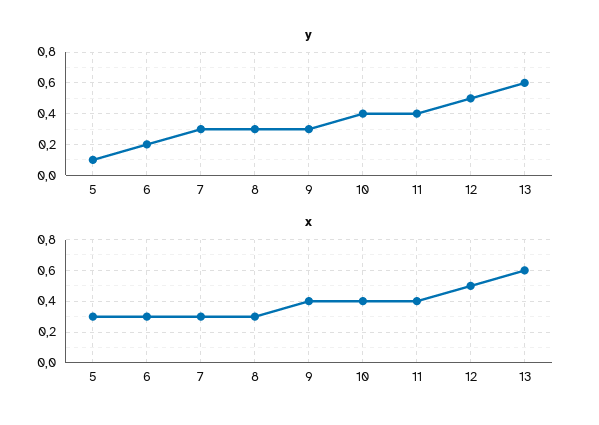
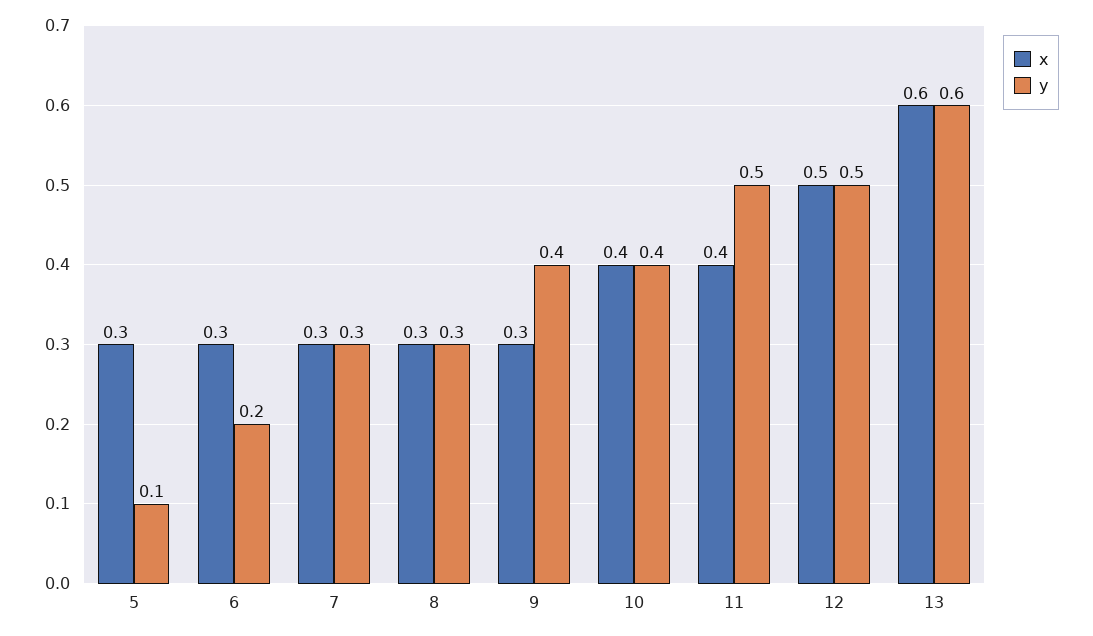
  {
    "y": {
      "5": 0.1,
      "6": 0.2,
      "7": 0.3,
      "8": 0.3,
-     "9": 0.3,
+     "9": 0.4,
      "10": 0.4,
-     "11": 0.4,
+     "11": 0.5,
      "12": 0.5,
      "13": 0.6
    },
    "x": {
      "5": 0.3,
      "6": 0.3,
      "7": 0.3,
      "8": 0.3,
-     "9": 0.4,
+     "9": 0.3,
      "10": 0.4,
      "11": 0.4,
      "12": 0.5,
      "13": 0.6
    }
  }

